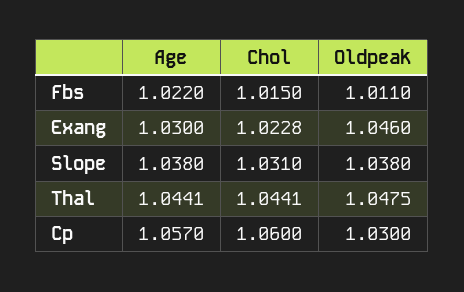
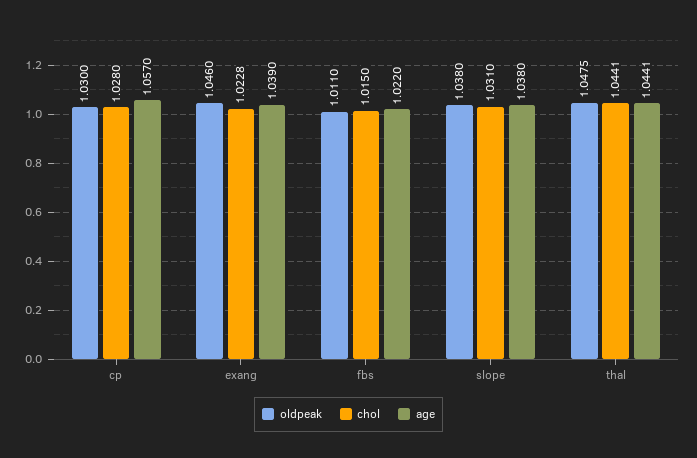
  {
    "Age": {
      "Fbs": 1.022,
-     "Exang": 1.03,
+     "Exang": 1.039,
      "Slope": 1.038,
      "Thal": 1.0441,
      "Cp": 1.057
    },
    "Chol": {
      "Fbs": 1.015,
      "Exang": 1.0228,
      "Slope": 1.031,
      "Thal": 1.0441,
-     "Cp": 1.06
+     "Cp": 1.028
    },
    "Oldpeak": {
      "Fbs": 1.011,
      "Exang": 1.046,
      "Slope": 1.038,
      "Thal": 1.0475,
      "Cp": 1.03
    }
  }

